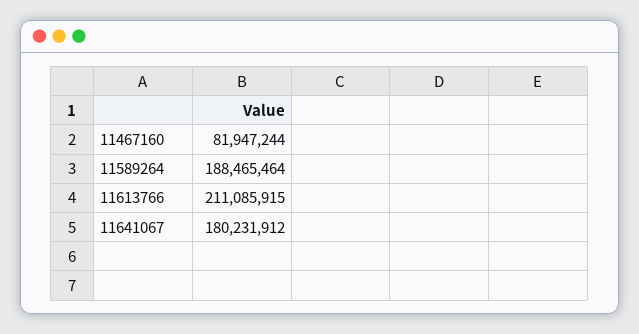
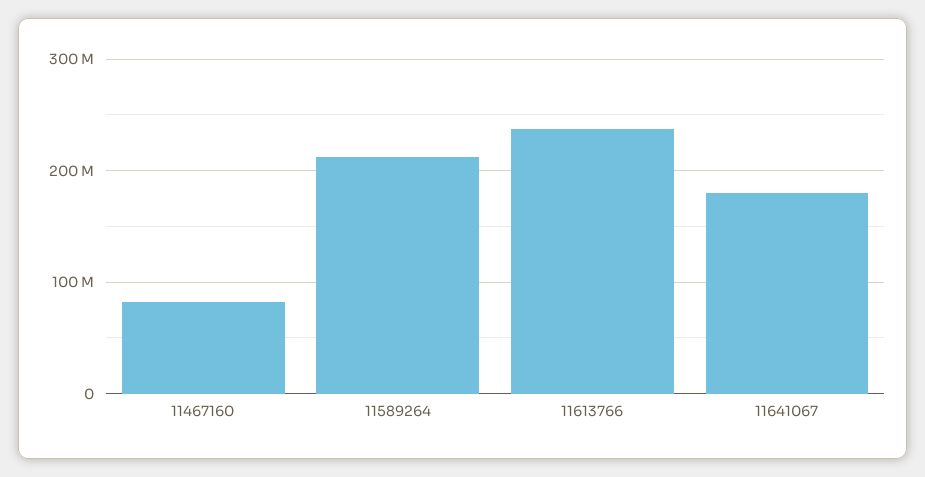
  {
    "11467160": 81947244,
-   "11589264": 188465464,
+   "11589264": 210000000,
-   "11613766": 211085915,
+   "11613766": 240000000,
    "11641067": 180231912
  }

